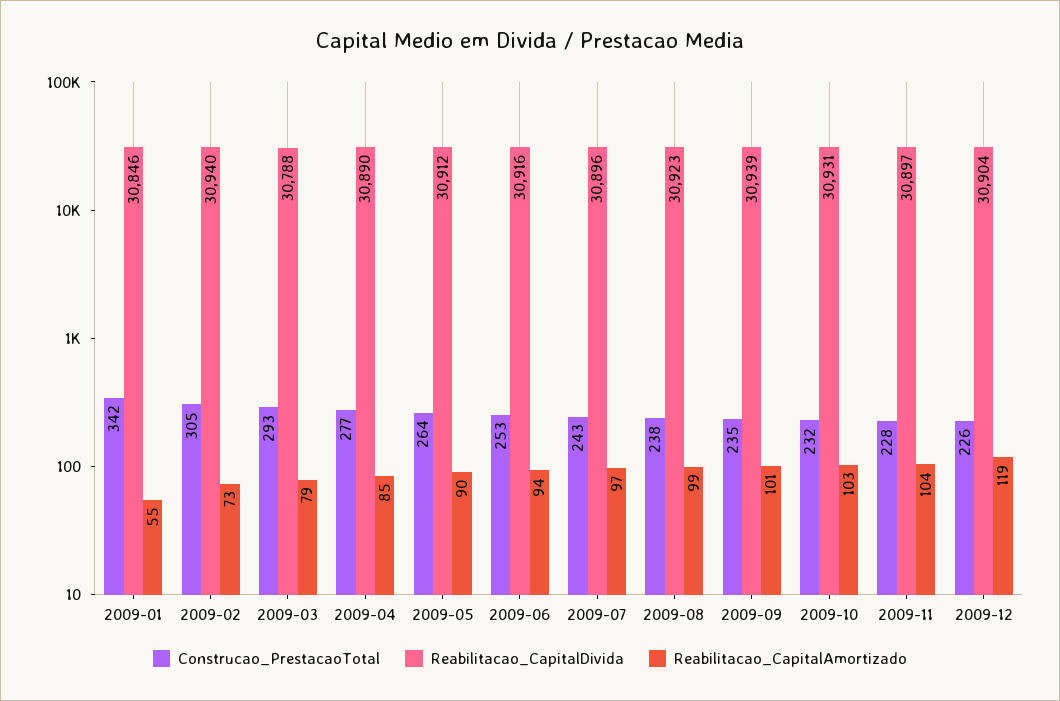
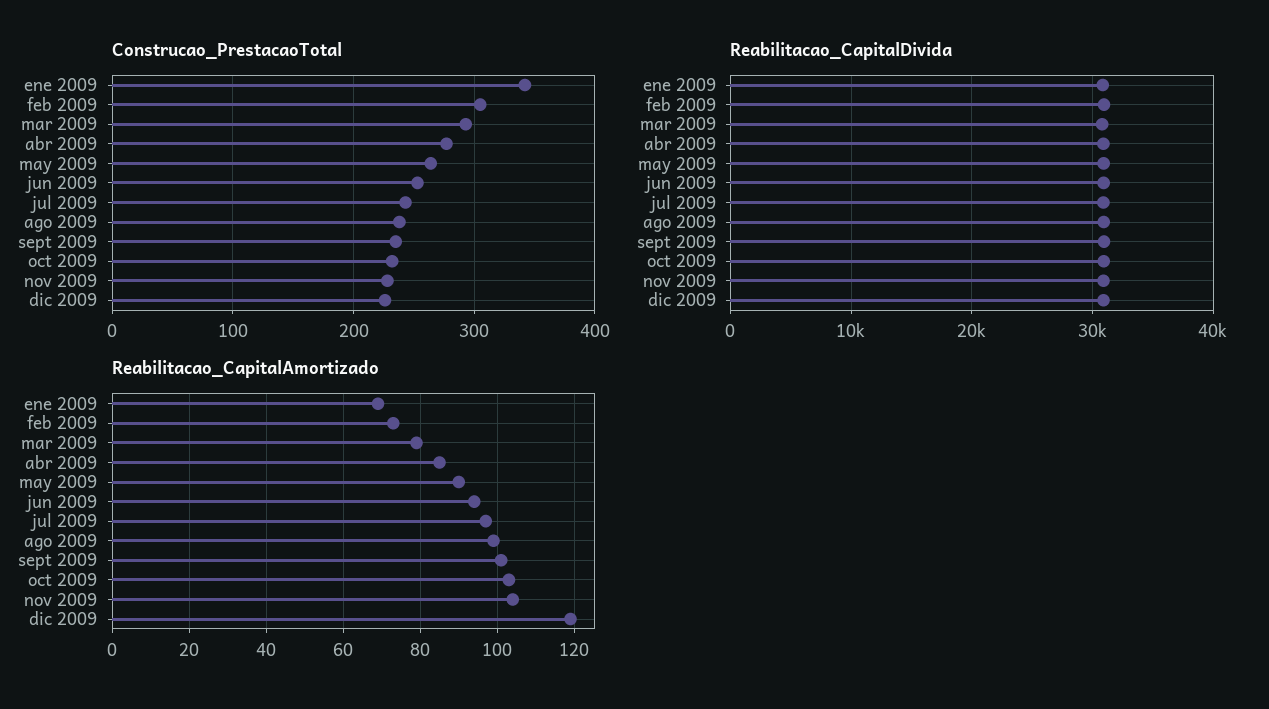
  {
    "Construcao_PrestacaoTotal": {
      "2009-01": 342,
      "2009-02": 305,
      "2009-03": 293,
      "2009-04": 277,
      "2009-05": 264,
      "2009-06": 253,
      "2009-07": 243,
      "2009-08": 238,
      "2009-09": 235,
      "2009-10": 232,
      "2009-11": 228,
      "2009-12": 226
    },
    "Reabilitacao_CapitalDivida": {
      "2009-01": 30846,
      "2009-02": 30940,
      "2009-03": 30788,
      "2009-04": 30890,
      "2009-05": 30912,
      "2009-06": 30916,
      "2009-07": 30896,
      "2009-08": 30923,
      "2009-09": 30939,
      "2009-10": 30931,
      "2009-11": 30897,
      "2009-12": 30904
    },
    "Reabilitacao_CapitalAmortizado": {
-     "2009-01": 55,
+     "2009-01": 70,
      "2009-02": 73,
      "2009-03": 79,
      "2009-04": 85,
      "2009-05": 90,
      "2009-06": 94,
      "2009-07": 97,
      "2009-08": 99,
      "2009-09": 101,
      "2009-10": 103,
      "2009-11": 104,
      "2009-12": 119
    }
  }

